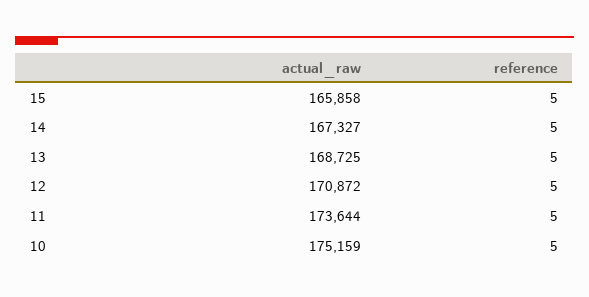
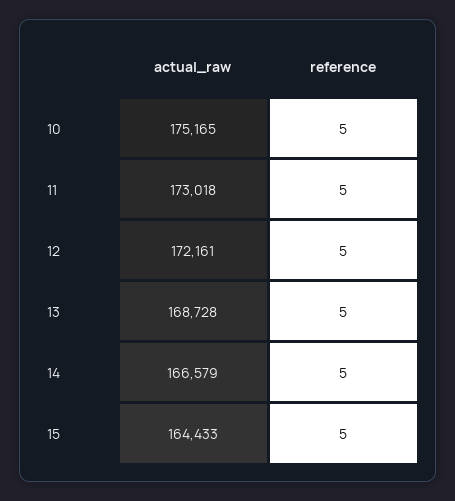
  {
    "actual_raw": {
-     "15": 165858,
+     "15": 164433,
-     "14": 167327,
+     "14": 166579,
-     "13": 168725,
+     "13": 168728,
-     "12": 170872,
+     "12": 172161,
-     "11": 173644,
+     "11": 173018,
-     "10": 175159
+     "10": 175165
    },
    "reference": {
      "15": 5,
      "14": 5,
      "13": 5,
      "12": 5,
      "11": 5,
      "10": 5
    }
  }

